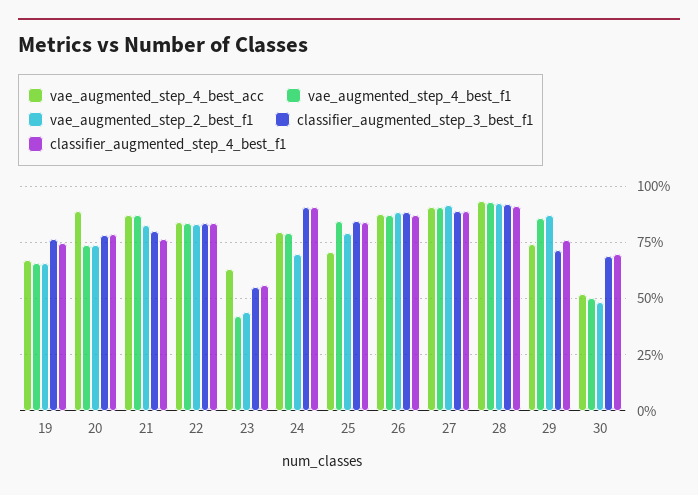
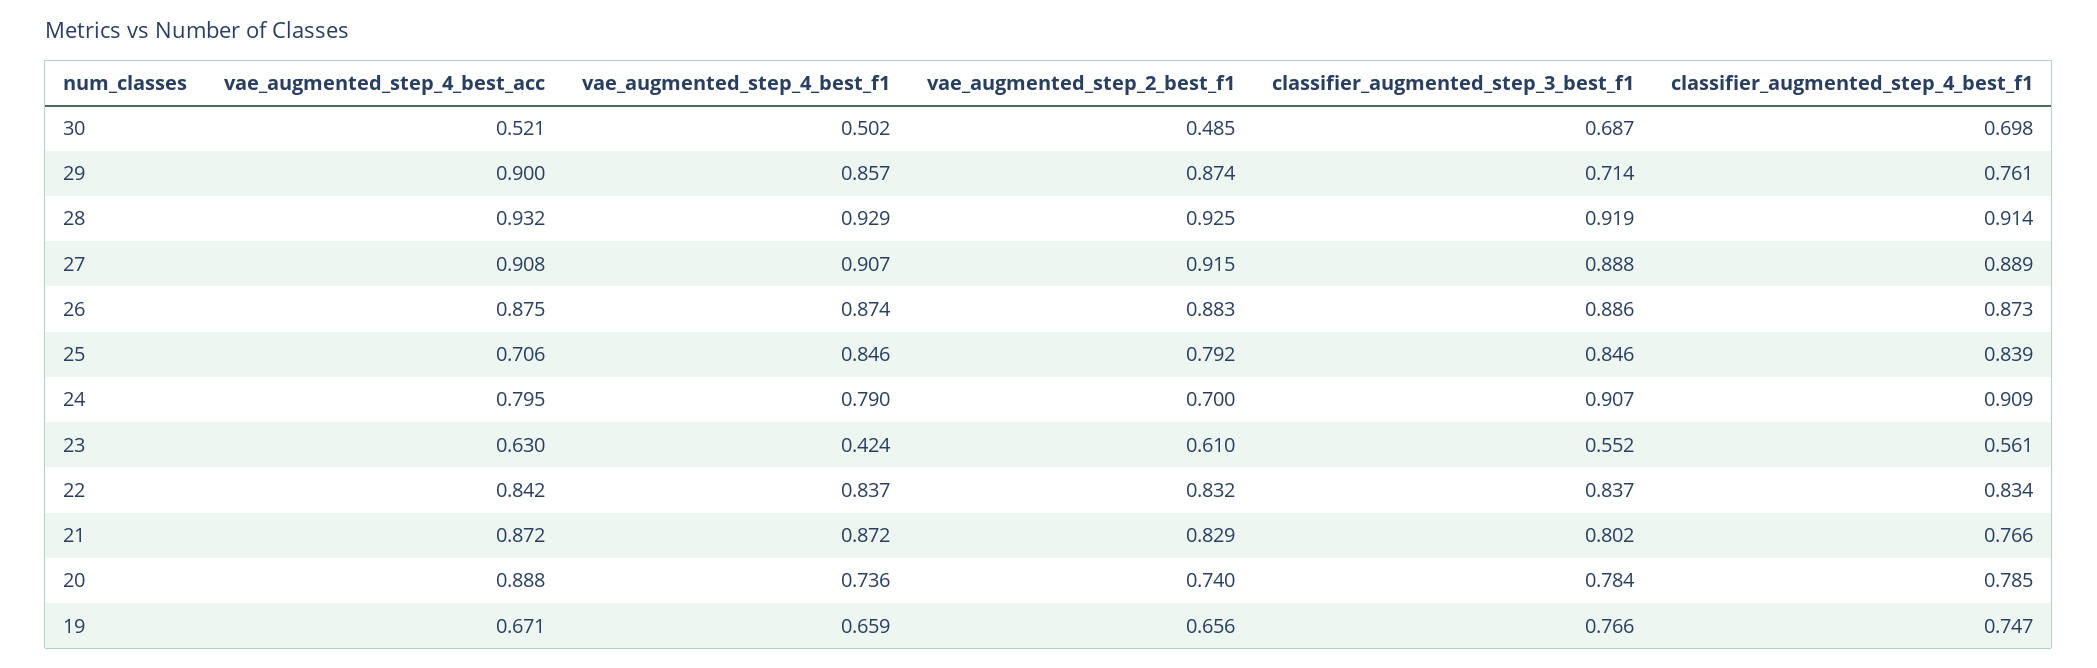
  {
    "vae_augmented_step_4_best_acc": {
      "19": 0.671,
      "20": 0.888,
      "21": 0.872,
      "22": 0.842,
      "23": 0.63,
      "24": 0.795,
      "25": 0.706,
      "26": 0.875,
      "27": 0.908,
      "28": 0.932,
-     "29": 0.75,
+     "29": 0.9,
      "30": 0.521
    },
    "vae_augmented_step_4_best_f1": {
      "19": 0.659,
      "20": 0.736,
      "21": 0.872,
      "22": 0.837,
      "23": 0.424,
      "24": 0.79,
      "25": 0.846,
      "26": 0.874,
      "27": 0.907,
      "28": 0.929,
      "29": 0.857,
      "30": 0.502
    },
    "vae_augmented_step_2_best_f1": {
      "19": 0.656,
      "20": 0.74,
      "21": 0.829,
      "22": 0.832,
-     "23": 0.45,
+     "23": 0.61,
      "24": 0.7,
      "25": 0.792,
      "26": 0.883,
      "27": 0.915,
      "28": 0.925,
      "29": 0.874,
      "30": 0.485
    },
    "classifier_augmented_step_3_best_f1": {
      "19": 0.766,
      "20": 0.784,
      "21": 0.802,
      "22": 0.837,
      "23": 0.552,
      "24": 0.907,
      "25": 0.846,
      "26": 0.886,
      "27": 0.888,
      "28": 0.919,
      "29": 0.714,
      "30": 0.687
    },
    "classifier_augmented_step_4_best_f1": {
      "19": 0.747,
      "20": 0.785,
      "21": 0.766,
      "22": 0.834,
      "23": 0.561,
      "24": 0.909,
      "25": 0.839,
      "26": 0.873,
      "27": 0.889,
      "28": 0.914,
      "29": 0.761,
      "30": 0.698
    }
  }

